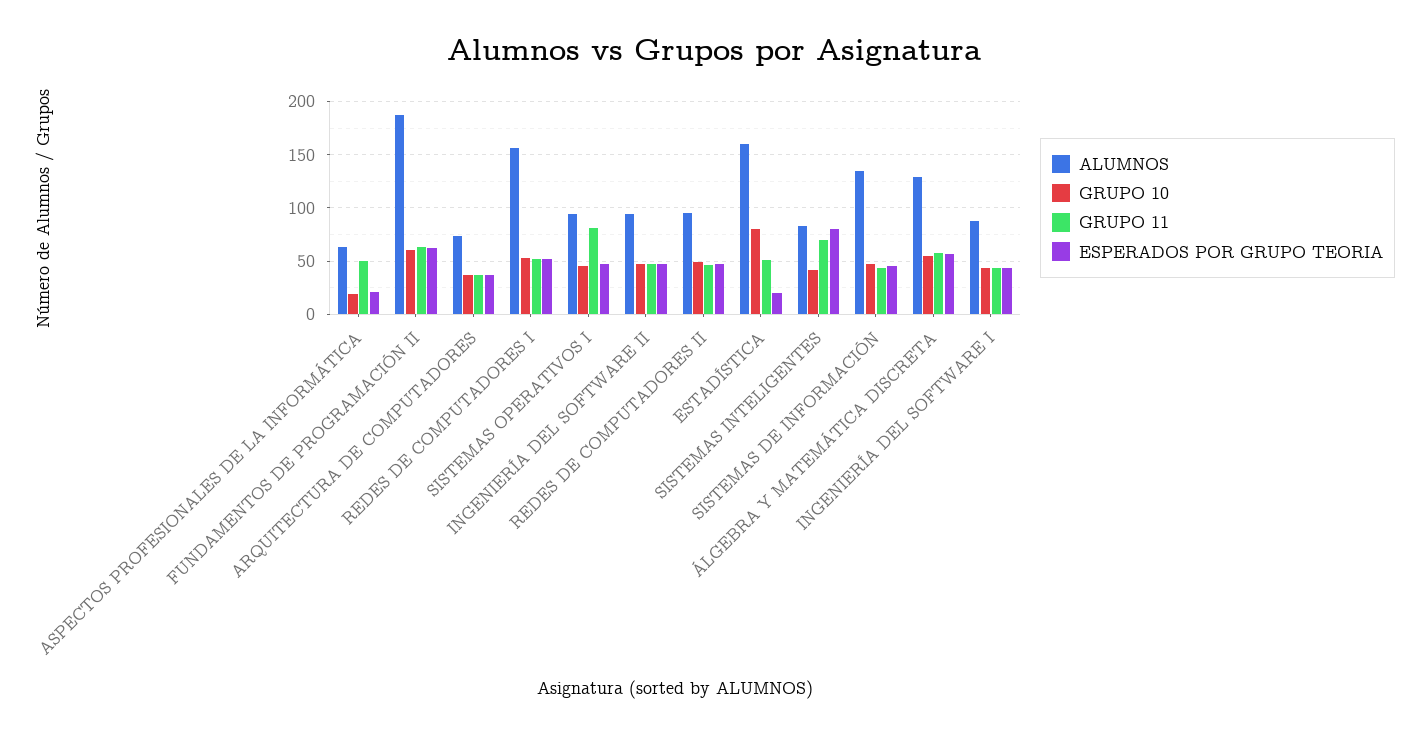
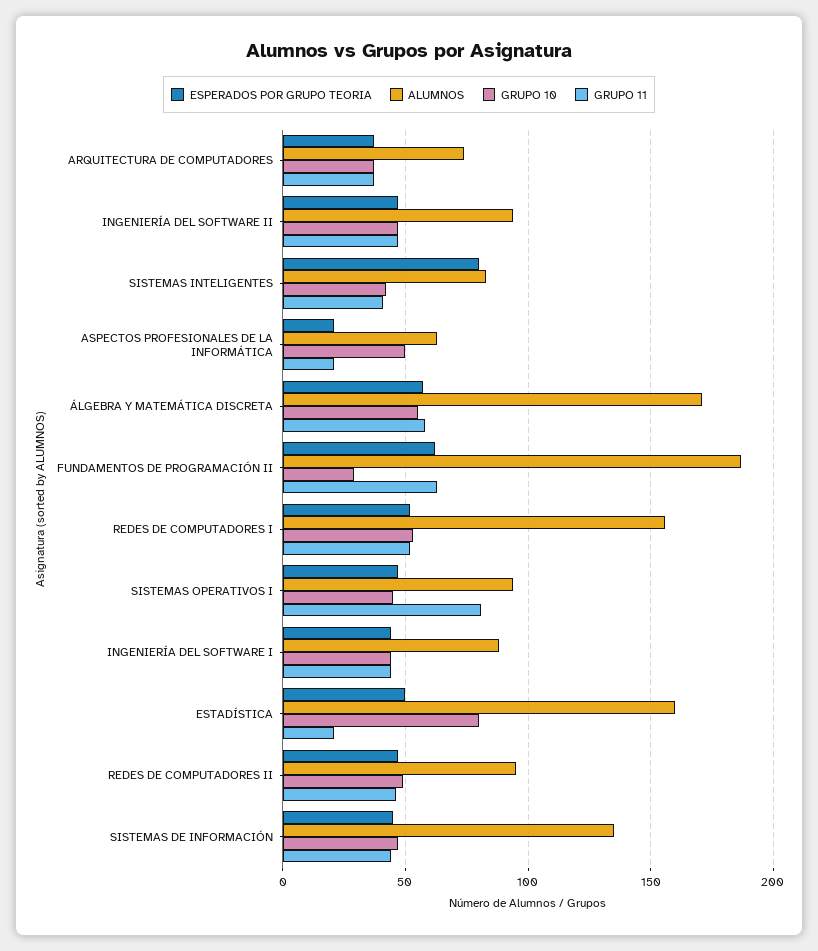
  {
    "ALUMNOS": {
      "ASPECTOS PROFESIONALES DE LA INFORMÁTICA": 65,
      "FUNDAMENTOS DE PROGRAMACIÓN II": 185,
      "ARQUITECTURA DE COMPUTADORES": 75,
      "REDES DE COMPUTADORES I": 155,
      "SISTEMAS OPERATIVOS I": 95,
      "INGENIERÍA DEL SOFTWARE II": 95,
      "REDES DE COMPUTADORES II": 95,
      "ESTADÍSTICA": 160,
      "SISTEMAS INTELIGENTES": 85,
      "SISTEMAS DE INFORMACIÓN": 135,
-     "ÁLGEBRA Y MATEMÁTICA DISCRETA": 130,
+     "ÁLGEBRA Y MATEMÁTICA DISCRETA": 170,
      "INGENIERÍA DEL SOFTWARE I": 90
    },
    "GRUPO 10": {
-     "ASPECTOS PROFESIONALES DE LA INFORMÁTICA": 20,
+     "ASPECTOS PROFESIONALES DE LA INFORMÁTICA": 50,
-     "FUNDAMENTOS DE PROGRAMACIÓN II": 60,
+     "FUNDAMENTOS DE PROGRAMACIÓN II": 30,
      "ARQUITECTURA DE COMPUTADORES": 35,
      "REDES DE COMPUTADORES I": 55,
      "SISTEMAS OPERATIVOS I": 45,
      "INGENIERÍA DEL SOFTWARE II": 45,
      "REDES DE COMPUTADORES II": 50,
      "ESTADÍSTICA": 80,
      "SISTEMAS INTELIGENTES": 40,
      "SISTEMAS DE INFORMACIÓN": 45,
      "ÁLGEBRA Y MATEMÁTICA DISCRETA": 55,
      "INGENIERÍA DEL SOFTWARE I": 45
    },
    "GRUPO 11": {
-     "ASPECTOS PROFESIONALES DE LA INFORMÁTICA": 50,
+     "ASPECTOS PROFESIONALES DE LA INFORMÁTICA": 20,
      "FUNDAMENTOS DE PROGRAMACIÓN II": 65,
      "ARQUITECTURA DE COMPUTADORES": 35,
      "REDES DE COMPUTADORES I": 50,
      "SISTEMAS OPERATIVOS I": 80,
      "INGENIERÍA DEL SOFTWARE II": 45,
      "REDES DE COMPUTADORES II": 45,
-     "ESTADÍSTICA": 50,
+     "ESTADÍSTICA": 20,
-     "SISTEMAS INTELIGENTES": 70,
+     "SISTEMAS INTELIGENTES": 40,
      "SISTEMAS DE INFORMACIÓN": 45,
      "ÁLGEBRA Y MATEMÁTICA DISCRETA": 60,
      "INGENIERÍA DEL SOFTWARE I": 45
    },
    "ESPERADOS POR GRUPO TEORIA": {
      "ASPECTOS PROFESIONALES DE LA INFORMÁTICA": 20,
      "FUNDAMENTOS DE PROGRAMACIÓN II": 60,
      "ARQUITECTURA DE COMPUTADORES": 35,
      "REDES DE COMPUTADORES I": 50,
      "SISTEMAS OPERATIVOS I": 45,
      "INGENIERÍA DEL SOFTWARE II": 45,
      "REDES DE COMPUTADORES II": 45,
-     "ESTADÍSTICA": 20,
+     "ESTADÍSTICA": 50,
      "SISTEMAS INTELIGENTES": 80,
      "SISTEMAS DE INFORMACIÓN": 45,
      "ÁLGEBRA Y MATEMÁTICA DISCRETA": 55,
      "INGENIERÍA DEL SOFTWARE I": 45
    }
  }

